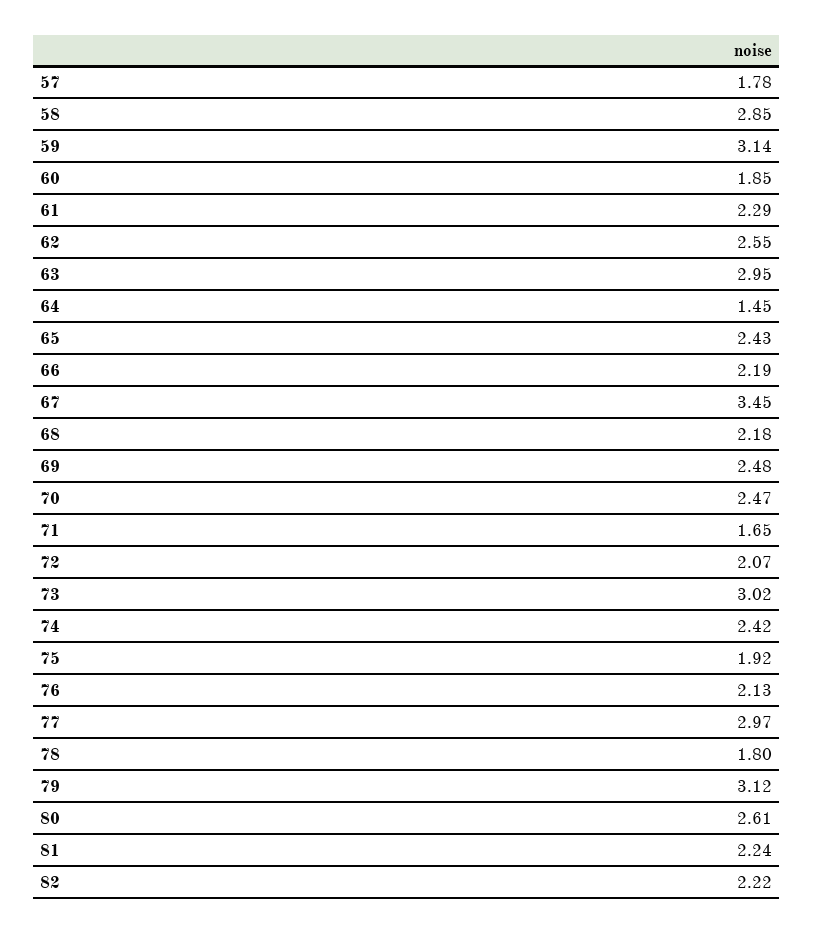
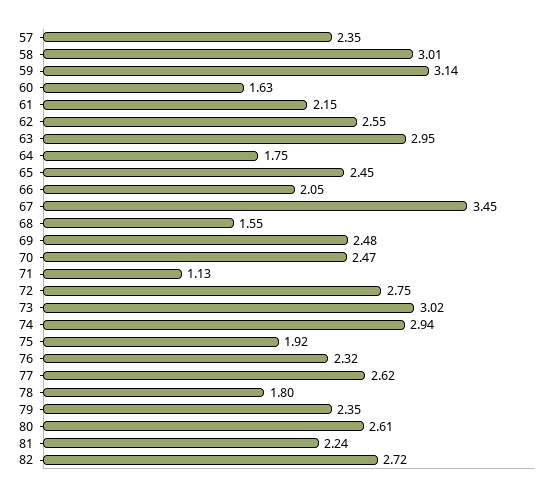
  {
-   "57": 1.78,
+   "57": 2.35,
-   "58": 2.85,
+   "58": 3.01,
    "59": 3.14,
-   "60": 1.85,
+   "60": 1.63,
-   "61": 2.29,
+   "61": 2.15,
    "62": 2.55,
    "63": 2.95,
-   "64": 1.45,
+   "64": 1.75,
-   "65": 2.43,
+   "65": 2.45,
-   "66": 2.19,
+   "66": 2.05,
    "67": 3.45,
-   "68": 2.18,
+   "68": 1.55,
    "69": 2.48,
    "70": 2.47,
-   "71": 1.65,
+   "71": 1.13,
-   "72": 2.07,
+   "72": 2.75,
    "73": 3.02,
-   "74": 2.42,
+   "74": 2.94,
    "75": 1.92,
-   "76": 2.13,
+   "76": 2.32,
-   "77": 2.97,
+   "77": 2.62,
    "78": 1.8,
-   "79": 3.12,
+   "79": 2.35,
    "80": 2.61,
    "81": 2.24,
-   "82": 2.22
+   "82": 2.72
  }

